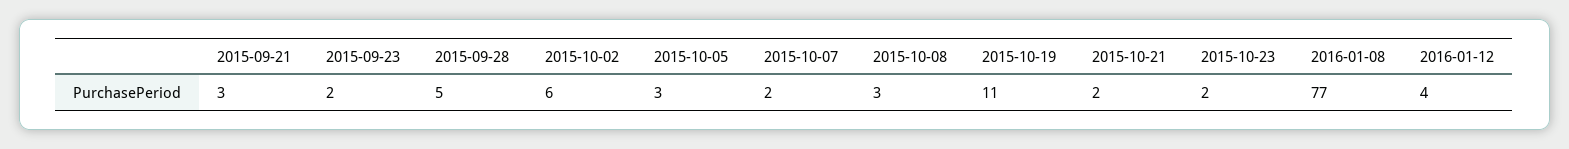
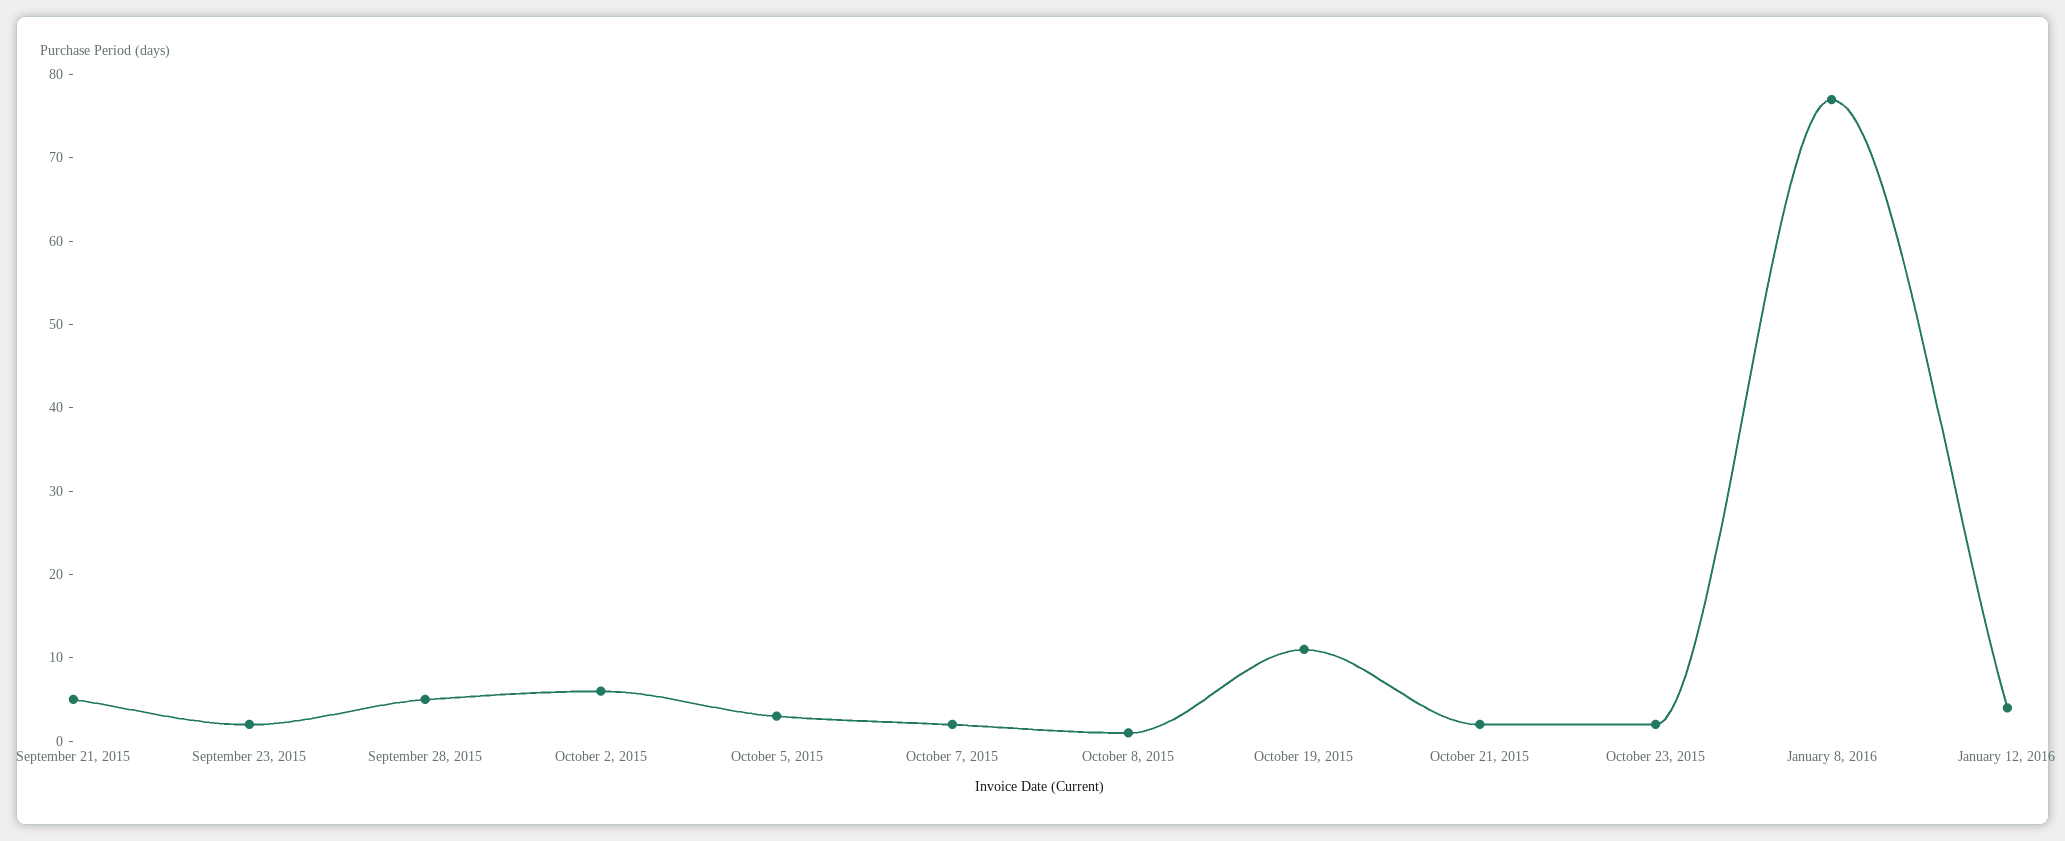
  {
-   "2015-09-21": 3,
+   "2015-09-21": 5,
    "2015-09-23": 2,
    "2015-09-28": 5,
    "2015-10-02": 6,
    "2015-10-05": 3,
    "2015-10-07": 2,
-   "2015-10-08": 3,
+   "2015-10-08": 1,
    "2015-10-19": 11,
    "2015-10-21": 2,
    "2015-10-23": 2,
    "2016-01-08": 77,
    "2016-01-12": 4
  }

